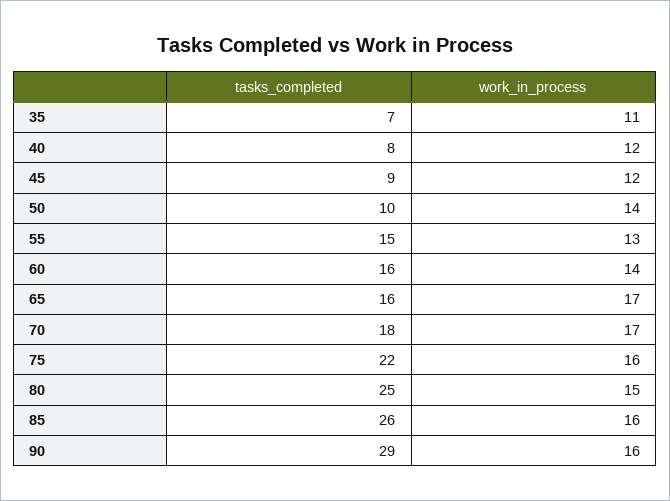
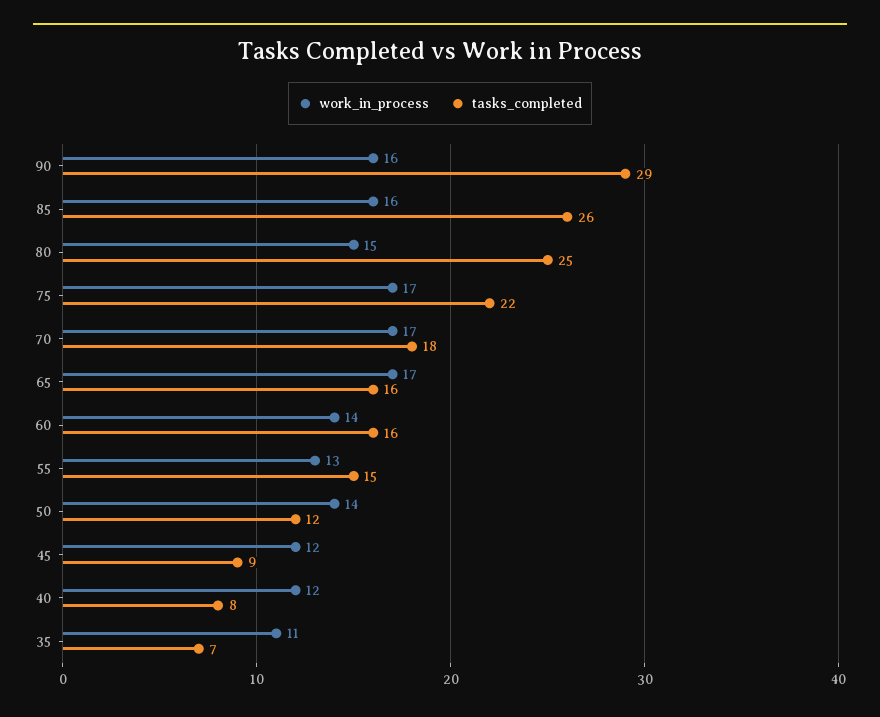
  {
    "tasks_completed": {
      "35": 7,
      "40": 8,
      "45": 9,
-     "50": 10,
+     "50": 12,
      "55": 15,
      "60": 16,
      "65": 16,
      "70": 18,
      "75": 22,
      "80": 25,
      "85": 26,
      "90": 29
    },
    "work_in_process": {
      "35": 11,
      "40": 12,
      "45": 12,
      "50": 14,
      "55": 13,
      "60": 14,
      "65": 17,
      "70": 17,
-     "75": 16,
+     "75": 17,
      "80": 15,
      "85": 16,
      "90": 16
    }
  }

